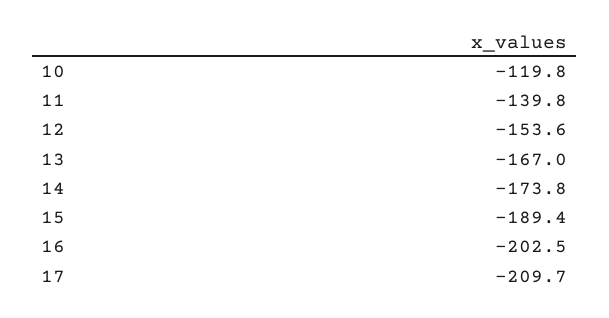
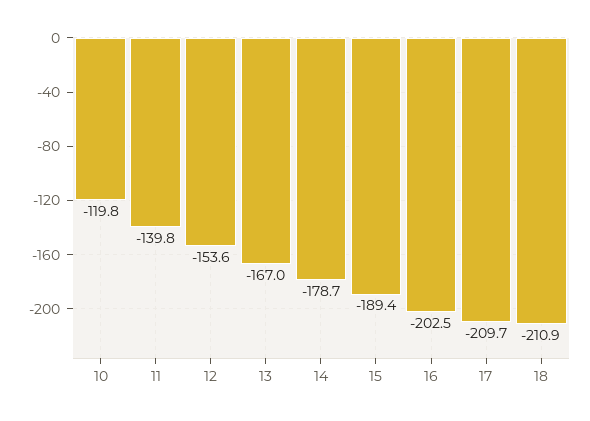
  {
    "10": -119.8,
    "11": -139.8,
    "12": -153.6,
    "13": -167,
-   "14": -173.8,
+   "14": -178.7,
    "15": -189.4,
    "16": -202.5,
-   "17": -209.7
+   "17": -209.7,
+   "18": -210.9
  }

